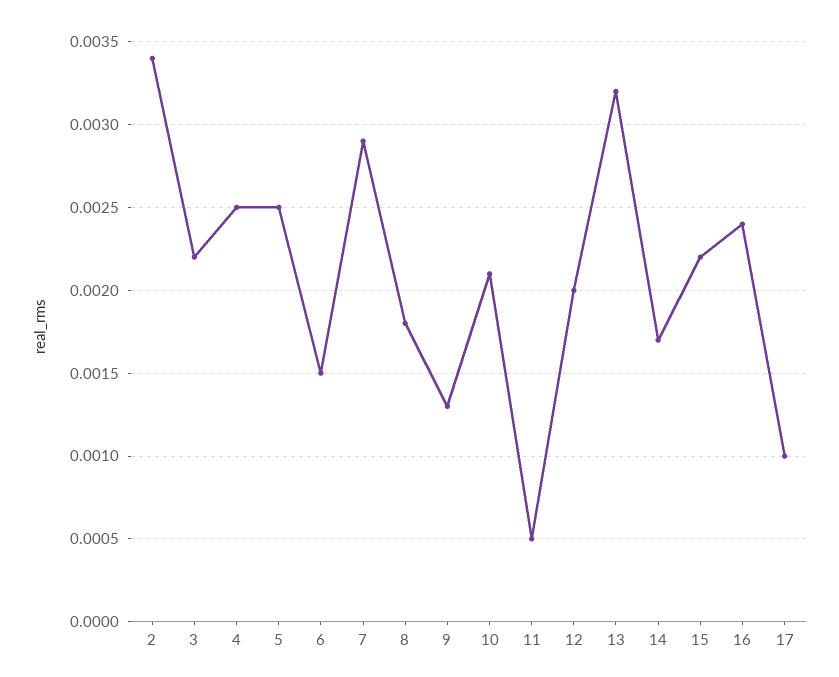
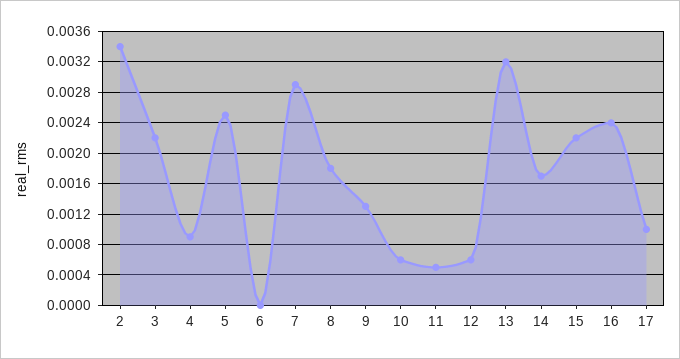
  {
    "2": 0.0034,
    "3": 0.0022,
-   "4": 0.0025,
+   "4": 0.0009,
    "5": 0.0025,
-   "6": 0.0015,
+   "6": 0,
    "7": 0.0029,
    "8": 0.0018,
    "9": 0.0013,
-   "10": 0.0021,
+   "10": 0.0006,
    "11": 0.0005,
-   "12": 0.002,
+   "12": 0.0006,
    "13": 0.0032,
    "14": 0.0017,
    "15": 0.0022,
    "16": 0.0024,
    "17": 0.001
  }

